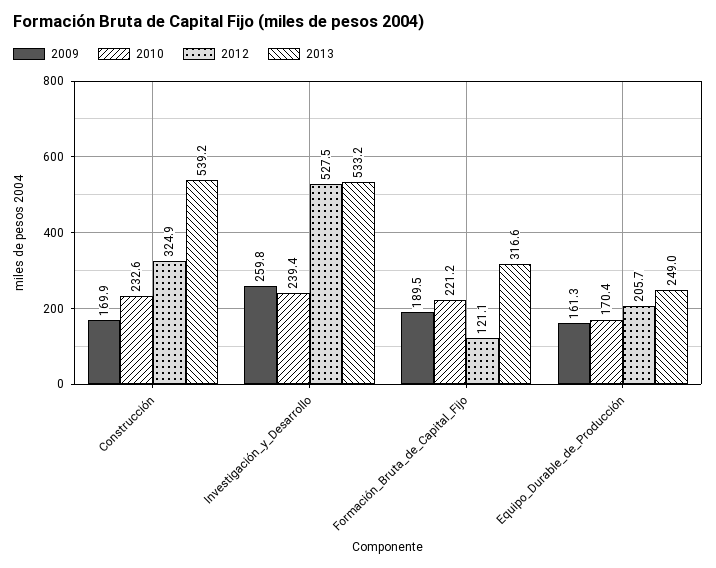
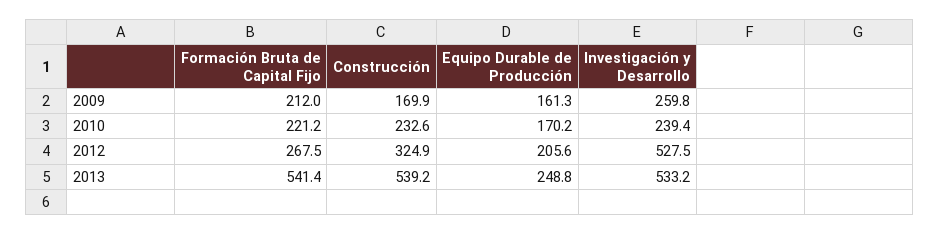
  {
    "2009": {
      "Construcción": 169.9,
      "Investigación_y_Desarrollo": 259.8,
-     "Formación_Bruta_de_Capital_Fijo": 189.5,
+     "Formación_Bruta_de_Capital_Fijo": 212,
      "Equipo_Durable_de_Producción": 161.3
    },
    "2010": {
      "Construcción": 232.6,
      "Investigación_y_Desarrollo": 239.4,
      "Formación_Bruta_de_Capital_Fijo": 221.2,
-     "Equipo_Durable_de_Producción": 170.4
+     "Equipo_Durable_de_Producción": 170.2
    },
    "2012": {
      "Construcción": 324.9,
      "Investigación_y_Desarrollo": 527.5,
-     "Formación_Bruta_de_Capital_Fijo": 121.1,
+     "Formación_Bruta_de_Capital_Fijo": 267.5,
-     "Equipo_Durable_de_Producción": 205.7
+     "Equipo_Durable_de_Producción": 205.6
    },
    "2013": {
      "Construcción": 539.2,
      "Investigación_y_Desarrollo": 533.2,
-     "Formación_Bruta_de_Capital_Fijo": 316.6,
+     "Formación_Bruta_de_Capital_Fijo": 541.4,
-     "Equipo_Durable_de_Producción": 249
+     "Equipo_Durable_de_Producción": 248.8
    }
  }

